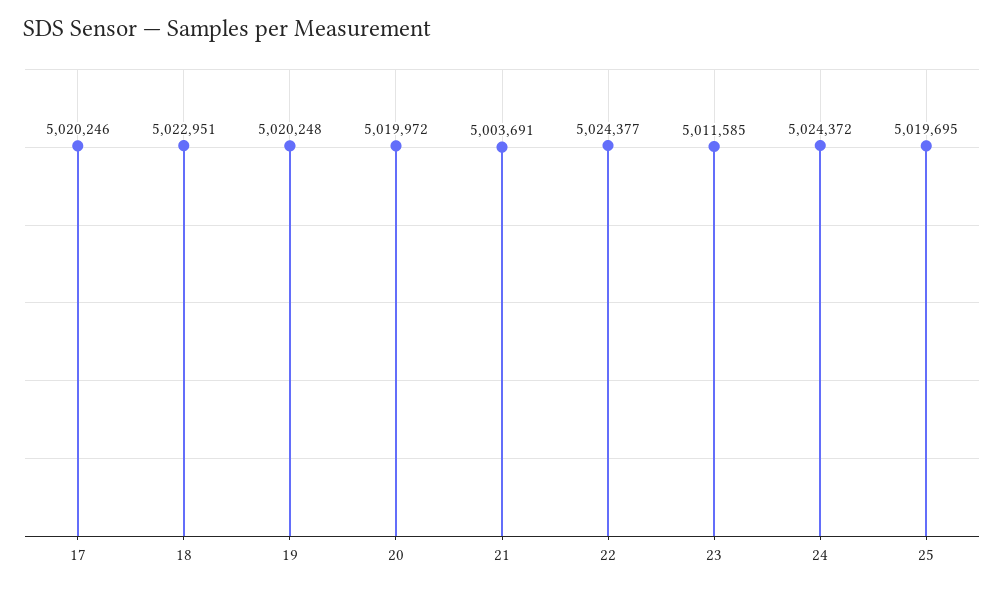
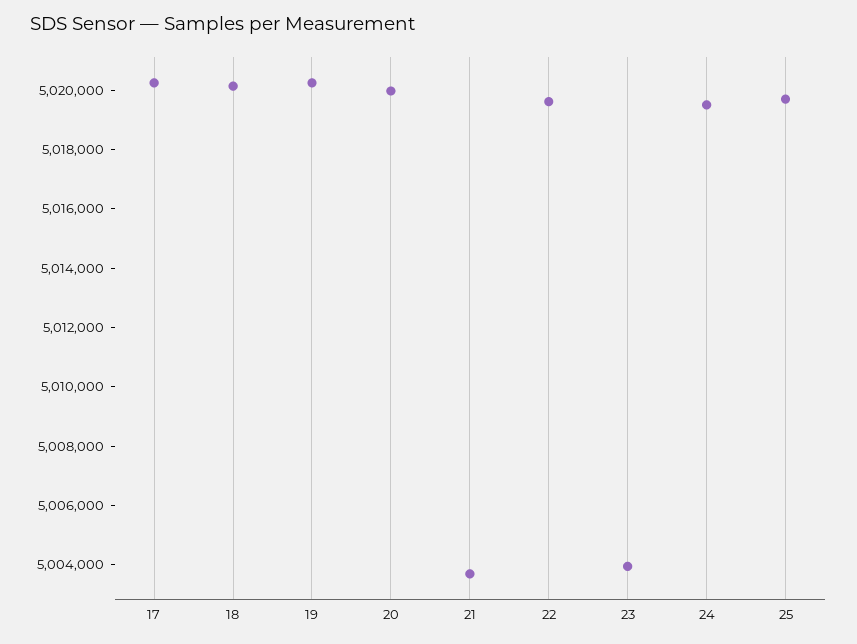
  {
    "17": 5020246,
-   "18": 5022951,
+   "18": 5020000,
    "19": 5020248,
    "20": 5019972,
    "21": 5003691,
-   "22": 5024377,
+   "22": 5019500,
-   "23": 5011585,
+   "23": 5004000,
-   "24": 5024372,
+   "24": 5019500,
    "25": 5019695
  }

